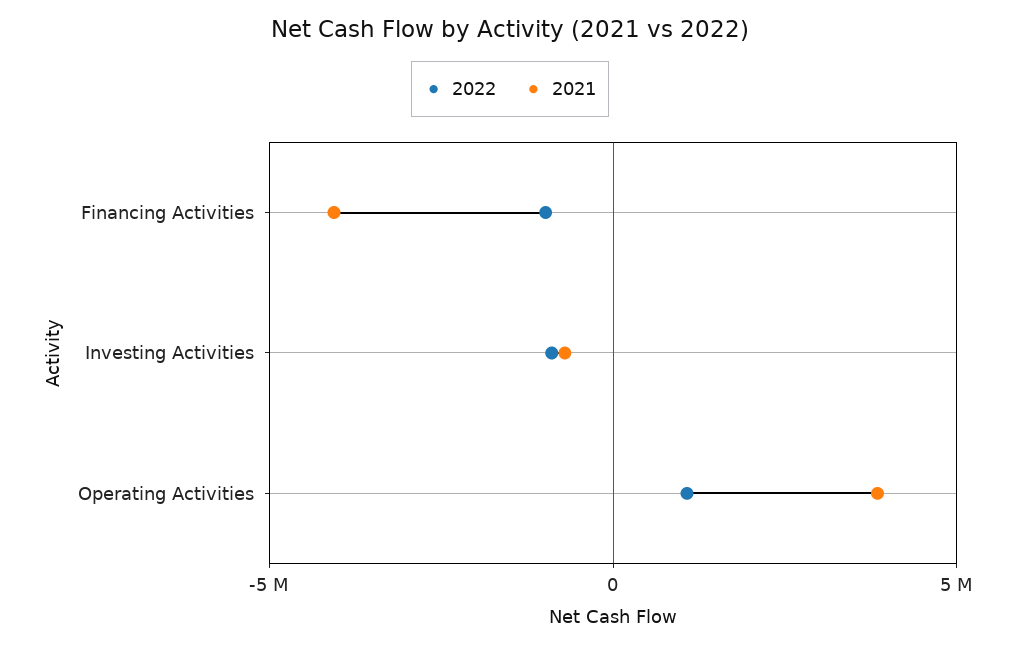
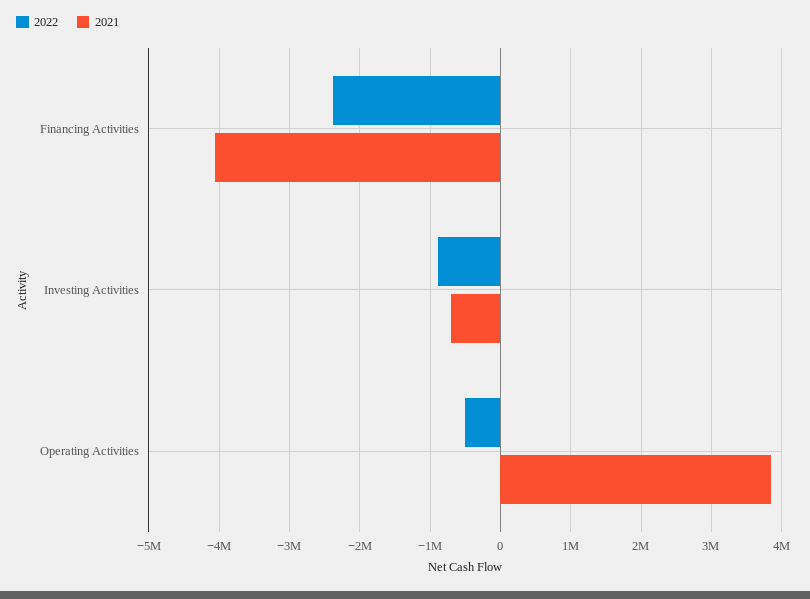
  {
    "2022": {
-     "Financing Activities": -1000000,
+     "Financing Activities": -2400000,
      "Investing Activities": -900000,
-     "Operating Activities": 1000000
+     "Operating Activities": -500000
    },
    "2021": {
      "Financing Activities": -4100000,
      "Investing Activities": -700000,
      "Operating Activities": 3800000
    }
  }

